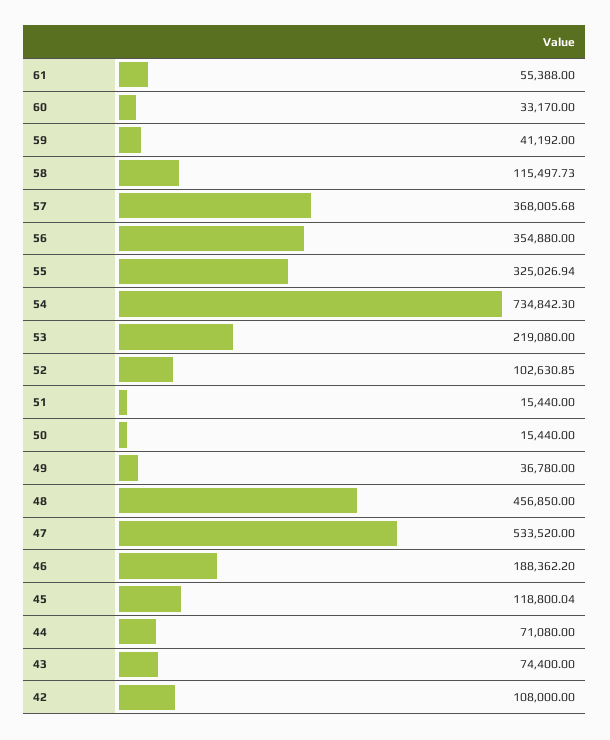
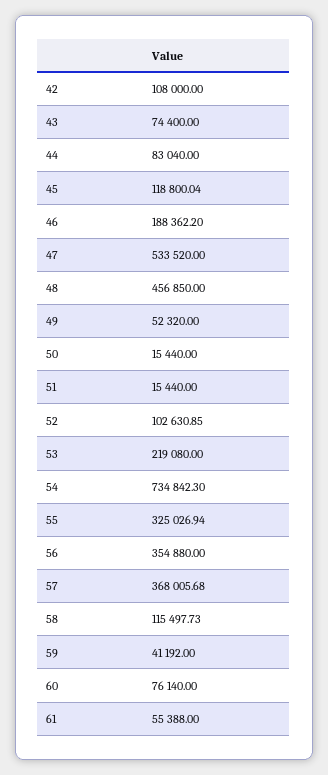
  {
    "61": 55388,
-   "60": 33170,
+   "60": 76140,
    "59": 41192,
    "58": 115497.73,
    "57": 368005.68,
    "56": 354880,
    "55": 325026.94,
    "54": 734842.3,
    "53": 219080,
    "52": 102630.85,
    "51": 15440,
    "50": 15440,
-   "49": 36780,
+   "49": 52320,
    "48": 456850,
    "47": 533520,
    "46": 188362.2,
    "45": 118800.04,
-   "44": 71080,
+   "44": 83040,
    "43": 74400,
    "42": 108000
  }

